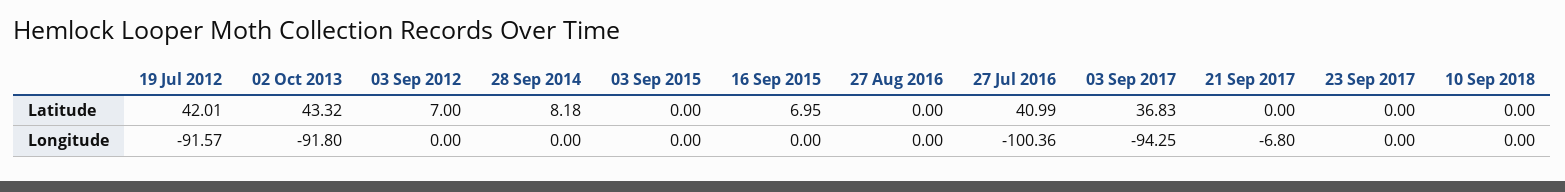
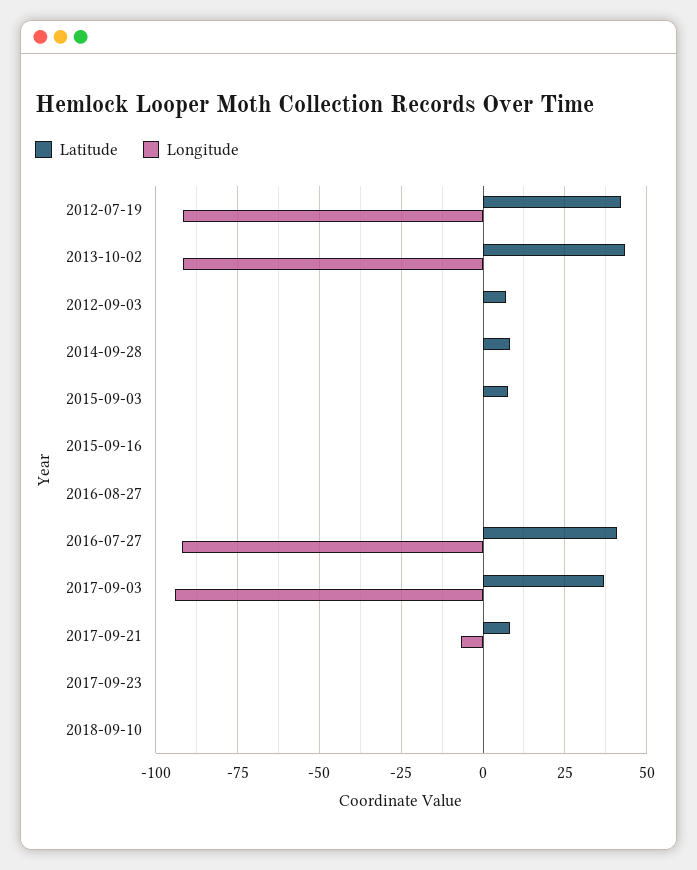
  {
    "Latitude": {
      "19 Jul 2012": 42.01,
      "02 Oct 2013": 43.32,
      "03 Sep 2012": 7,
      "28 Sep 2014": 8.18,
-     "03 Sep 2015": 0,
+     "03 Sep 2015": 7.5,
-     "16 Sep 2015": 6.95,
+     "16 Sep 2015": 0,
      "27 Aug 2016": 0,
      "27 Jul 2016": 40.99,
      "03 Sep 2017": 36.83,
-     "21 Sep 2017": 0,
+     "21 Sep 2017": 7.5,
      "23 Sep 2017": 0,
      "10 Sep 2018": 0
    },
    "Longitude": {
      "19 Jul 2012": -91.57,
      "02 Oct 2013": -91.8,
      "03 Sep 2012": 0,
      "28 Sep 2014": 0,
      "03 Sep 2015": 0,
      "16 Sep 2015": 0,
      "27 Aug 2016": 0,
-     "27 Jul 2016": -100.36,
+     "27 Jul 2016": -92.5,
      "03 Sep 2017": -94.25,
      "21 Sep 2017": -6.8,
      "23 Sep 2017": 0,
      "10 Sep 2018": 0
    }
  }

